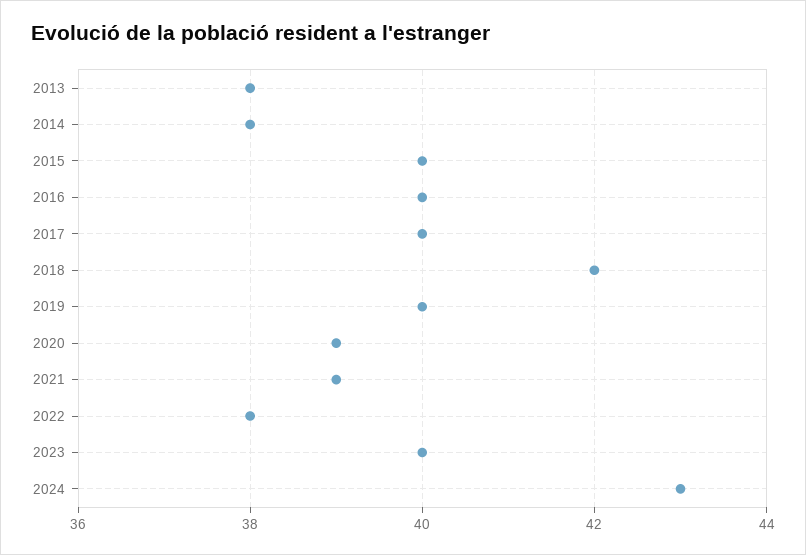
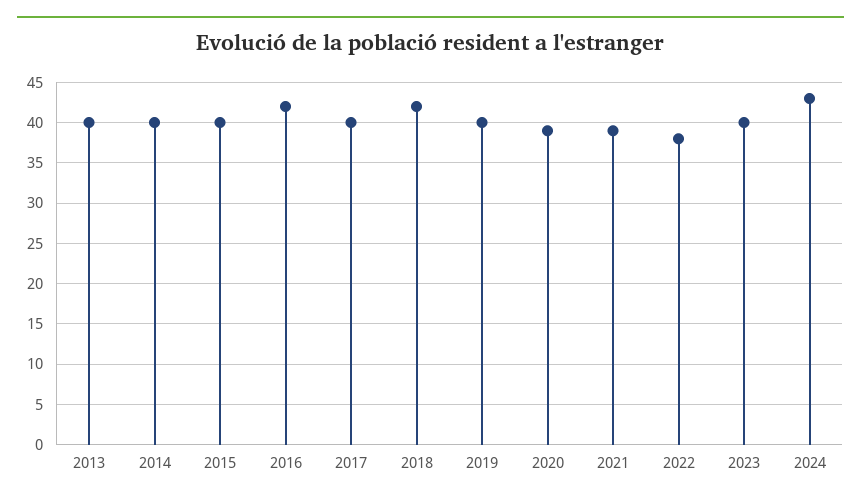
  {
-   "2013": 38,
+   "2013": 40,
-   "2014": 38,
+   "2014": 40,
    "2015": 40,
-   "2016": 40,
+   "2016": 42,
    "2017": 40,
    "2018": 42,
    "2019": 40,
    "2020": 39,
    "2021": 39,
    "2022": 38,
    "2023": 40,
    "2024": 43
  }

